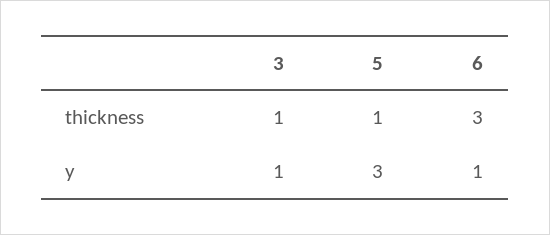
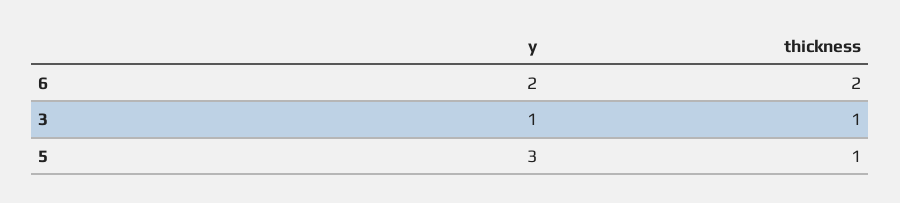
  {
    "3": {
      "thickness": 1,
      "y": 1
    },
    "5": {
      "thickness": 1,
      "y": 3
    },
    "6": {
-     "thickness": 3,
+     "thickness": 2,
-     "y": 1
+     "y": 2
    }
  }

